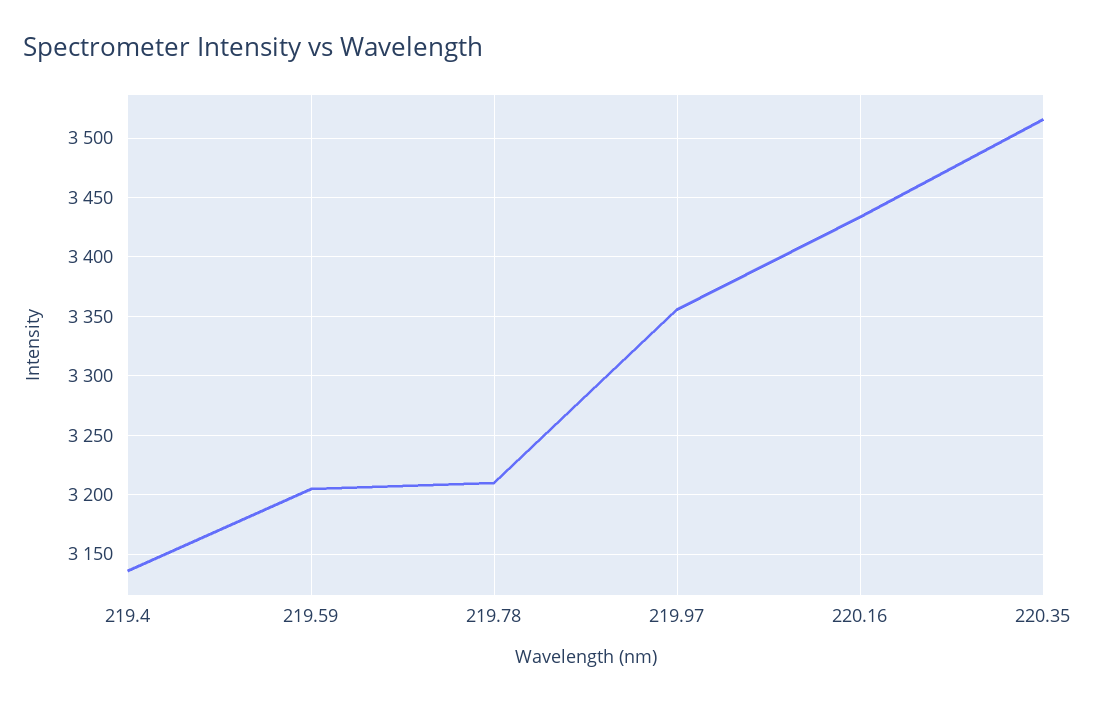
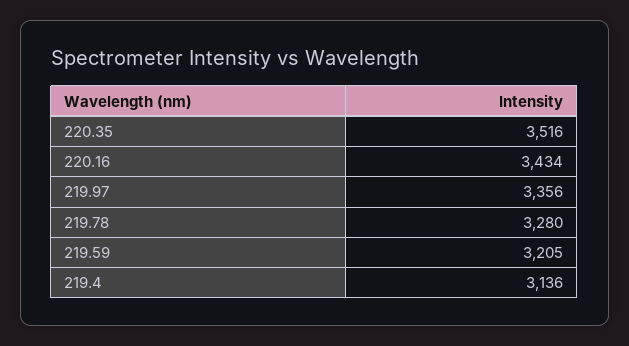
  {
    "219.4": 3136,
    "219.59": 3205,
-   "219.78": 3210,
+   "219.78": 3280,
    "219.97": 3356,
    "220.16": 3434,
    "220.35": 3516
  }

